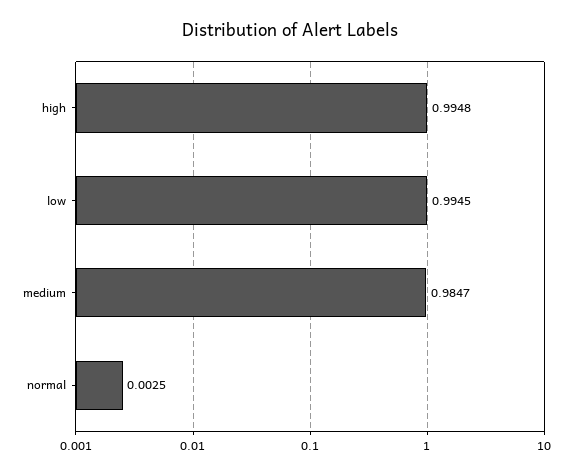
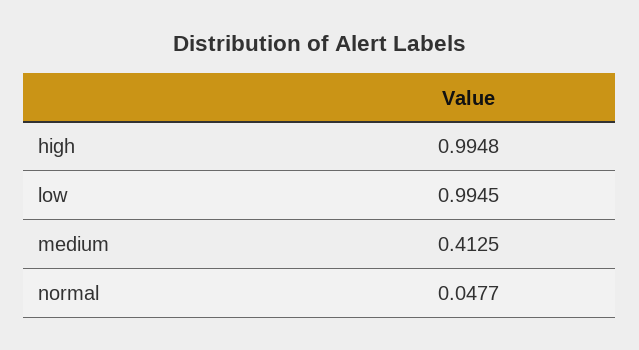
  {
    "high": 0.9948,
    "low": 0.9945,
-   "medium": 0.9847,
+   "medium": 0.4125,
-   "normal": 0.0025
+   "normal": 0.0477
  }

